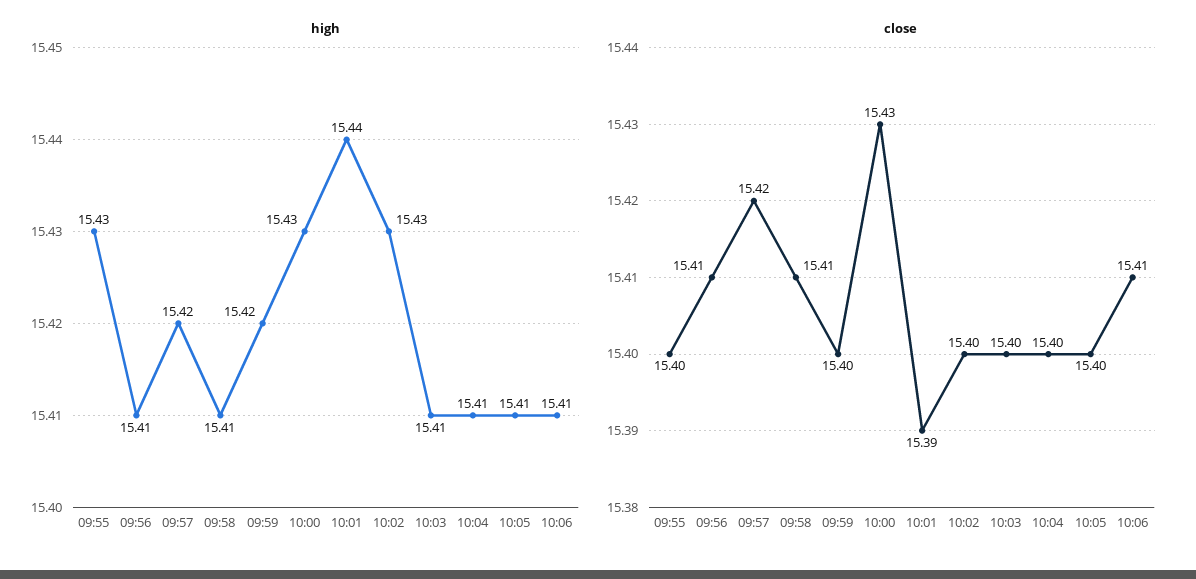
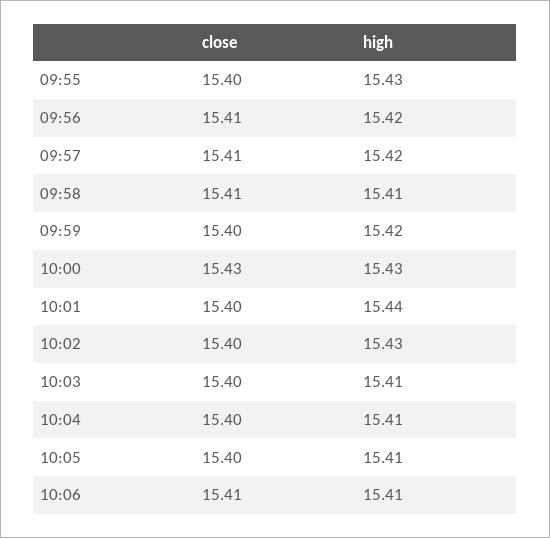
  {
    "high": {
      "09:55": 15.43,
-     "09:56": 15.41,
+     "09:56": 15.42,
      "09:57": 15.42,
      "09:58": 15.41,
      "09:59": 15.42,
      "10:00": 15.43,
      "10:01": 15.44,
      "10:02": 15.43,
      "10:03": 15.41,
      "10:04": 15.41,
      "10:05": 15.41,
      "10:06": 15.41
    },
    "close": {
      "09:55": 15.4,
      "09:56": 15.41,
-     "09:57": 15.42,
+     "09:57": 15.41,
      "09:58": 15.41,
      "09:59": 15.4,
      "10:00": 15.43,
-     "10:01": 15.39,
+     "10:01": 15.4,
      "10:02": 15.4,
      "10:03": 15.4,
      "10:04": 15.4,
      "10:05": 15.4,
      "10:06": 15.41
    }
  }

